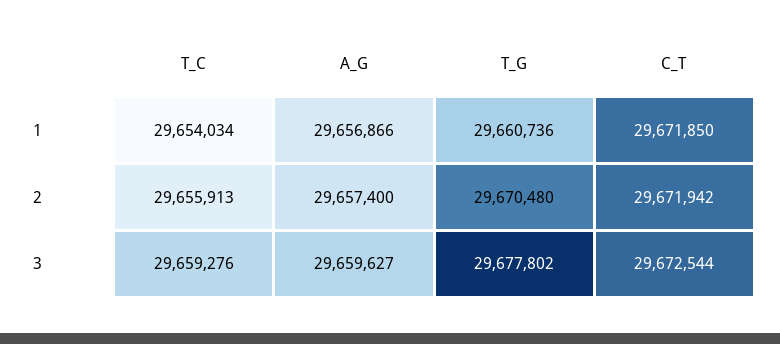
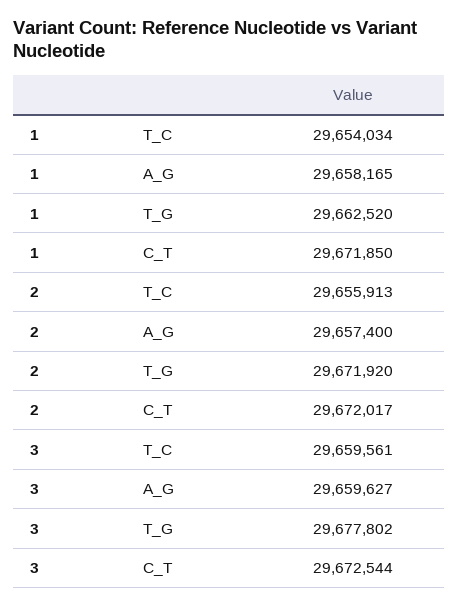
  {
    "T_C": {
      "1": 29654034,
      "2": 29655913,
-     "3": 29659276
+     "3": 29659561
    },
    "A_G": {
-     "1": 29656866,
+     "1": 29658165,
      "2": 29657400,
      "3": 29659627
    },
    "T_G": {
-     "1": 29660736,
+     "1": 29662520,
-     "2": 29670480,
+     "2": 29671920,
      "3": 29677802
    },
    "C_T": {
      "1": 29671850,
-     "2": 29671942,
+     "2": 29672017,
      "3": 29672544
    }
  }

